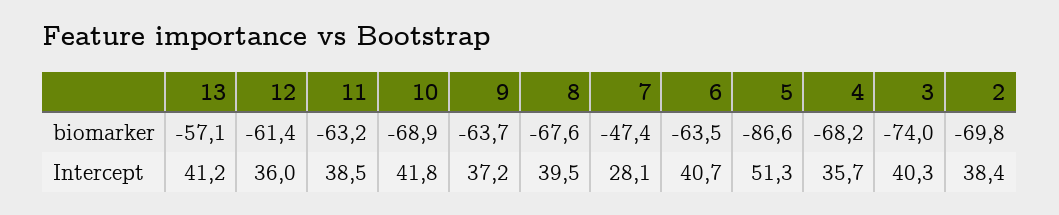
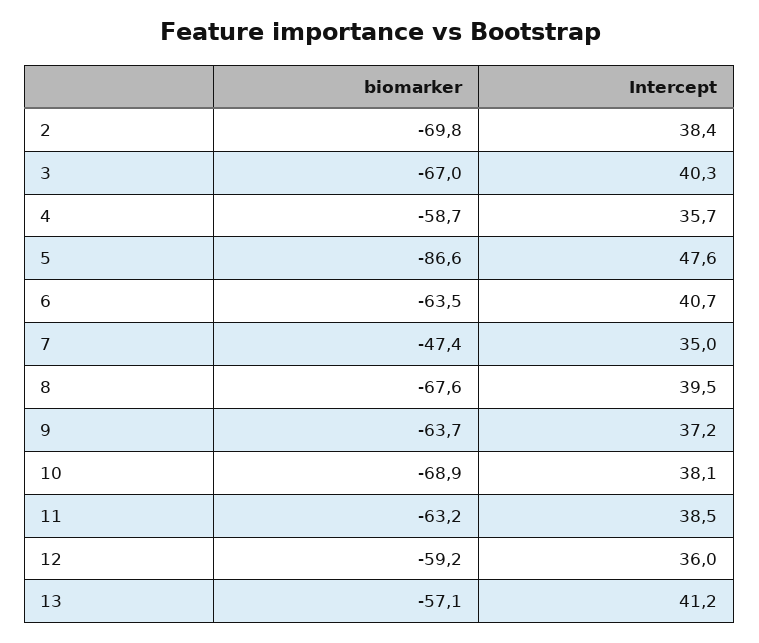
  {
    "13": {
      "biomarker": -57.1,
      "Intercept": 41.2
    },
    "12": {
-     "biomarker": -61.4,
+     "biomarker": -59.2,
      "Intercept": 36
    },
    "11": {
      "biomarker": -63.2,
      "Intercept": 38.5
    },
    "10": {
      "biomarker": -68.9,
-     "Intercept": 41.8
+     "Intercept": 38.1
    },
    "9": {
      "biomarker": -63.7,
      "Intercept": 37.2
    },
    "8": {
      "biomarker": -67.6,
      "Intercept": 39.5
    },
    "7": {
      "biomarker": -47.4,
-     "Intercept": 28.1
+     "Intercept": 35
    },
    "6": {
      "biomarker": -63.5,
      "Intercept": 40.7
    },
    "5": {
      "biomarker": -86.6,
-     "Intercept": 51.3
+     "Intercept": 47.6
    },
    "4": {
-     "biomarker": -68.2,
+     "biomarker": -58.7,
      "Intercept": 35.7
    },
    "3": {
-     "biomarker": -74,
+     "biomarker": -67,
      "Intercept": 40.3
    },
    "2": {
      "biomarker": -69.8,
      "Intercept": 38.4
    }
  }

